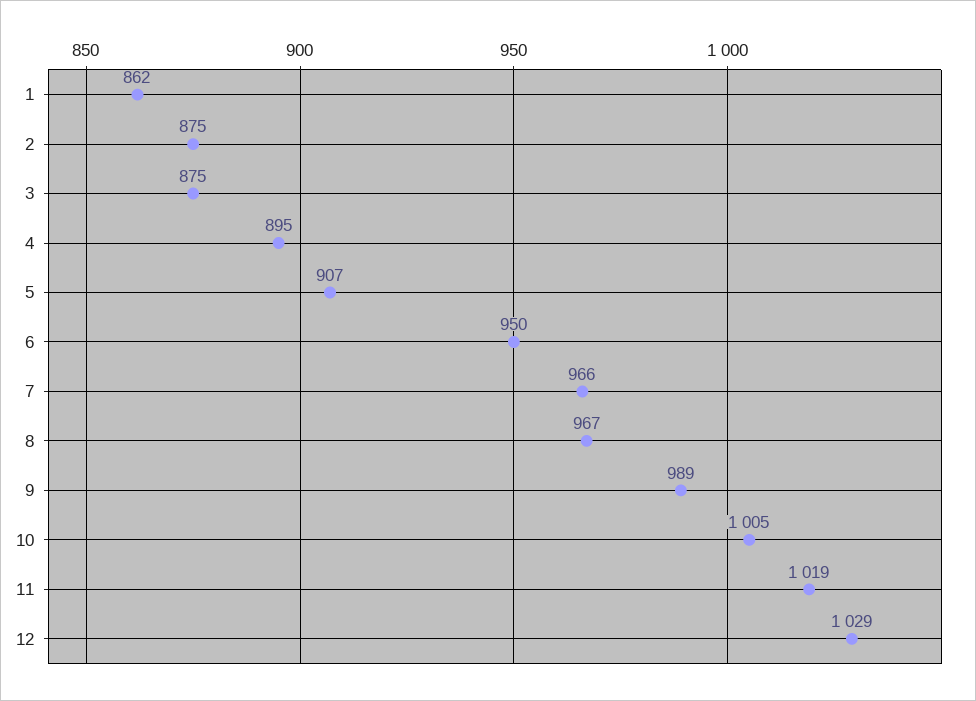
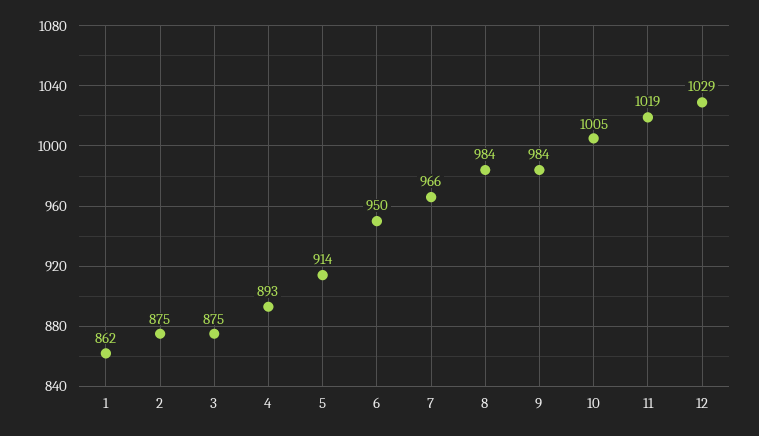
  {
    "1": 862,
    "2": 875,
    "3": 875,
-   "4": 895,
+   "4": 893,
-   "5": 907,
+   "5": 914,
    "6": 950,
    "7": 966,
-   "8": 967,
+   "8": 984,
-   "9": 989,
+   "9": 984,
    "10": 1005,
    "11": 1019,
    "12": 1029
  }

